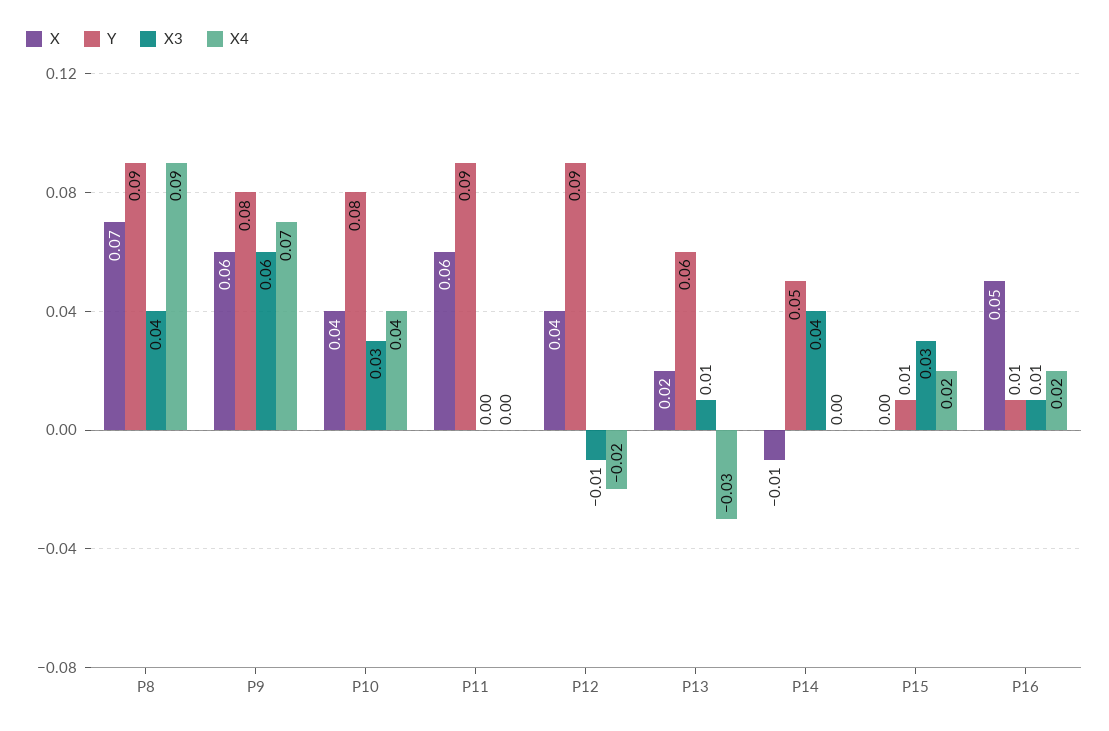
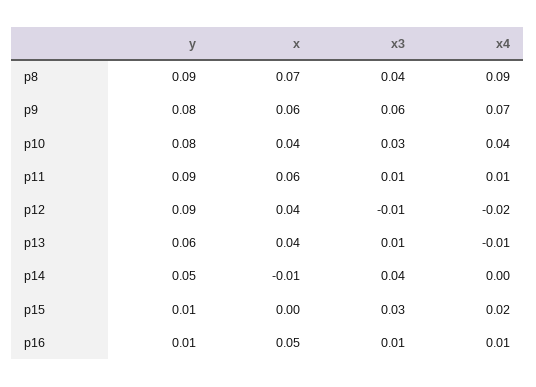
  {
    "X": {
      "P8": 0.07,
      "P9": 0.06,
      "P10": 0.04,
      "P11": 0.06,
      "P12": 0.04,
-     "P13": 0.02,
+     "P13": 0.04,
      "P14": -0.01,
      "P15": 0,
      "P16": 0.05
    },
    "Y": {
      "P8": 0.09,
      "P9": 0.08,
      "P10": 0.08,
      "P11": 0.09,
      "P12": 0.09,
      "P13": 0.06,
      "P14": 0.05,
      "P15": 0.01,
      "P16": 0.01
    },
    "X3": {
      "P8": 0.04,
      "P9": 0.06,
      "P10": 0.03,
-     "P11": 0,
+     "P11": 0.01,
      "P12": -0.01,
      "P13": 0.01,
      "P14": 0.04,
      "P15": 0.03,
      "P16": 0.01
    },
    "X4": {
      "P8": 0.09,
      "P9": 0.07,
      "P10": 0.04,
-     "P11": 0,
+     "P11": 0.01,
      "P12": -0.02,
-     "P13": -0.03,
+     "P13": -0.01,
      "P14": 0,
      "P15": 0.02,
-     "P16": 0.02
+     "P16": 0.01
    }
  }

